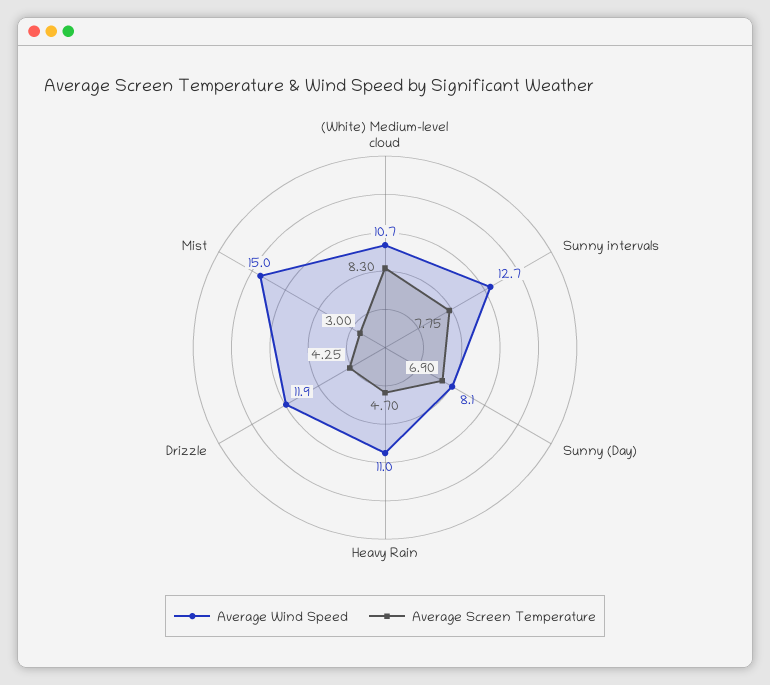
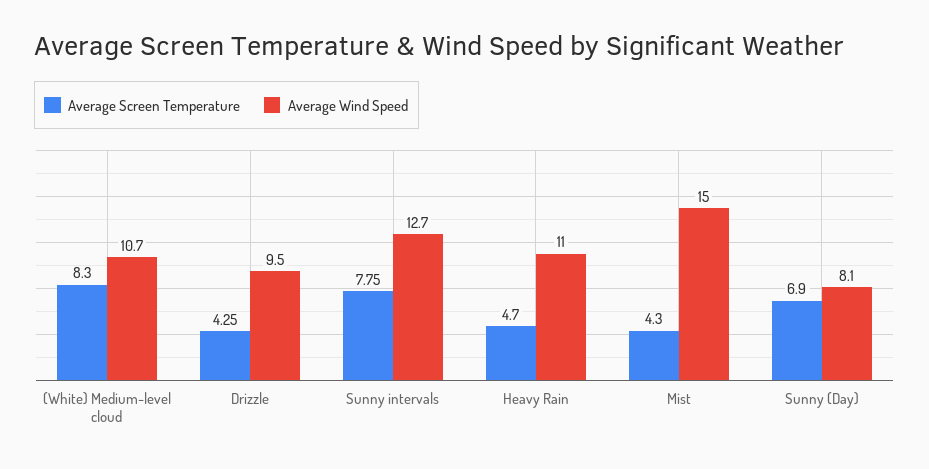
  {
    "Average Wind Speed": {
      "(White) Medium-level cloud": 10.7,
      "Sunny intervals": 12.7,
      "Sunny (Day)": 8.1,
      "Heavy Rain": 11,
-     "Drizzle": 11.9,
+     "Drizzle": 9.5,
      "Mist": 15
    },
    "Average Screen Temperature": {
      "(White) Medium-level cloud": 8.3,
      "Sunny intervals": 7.75,
      "Sunny (Day)": 6.9,
      "Heavy Rain": 4.7,
      "Drizzle": 4.25,
-     "Mist": 3
+     "Mist": 4.3
    }
  }

